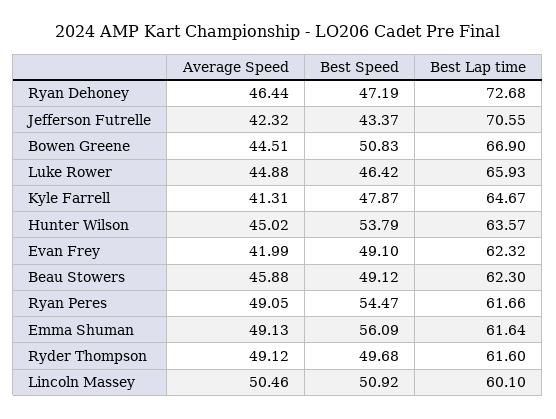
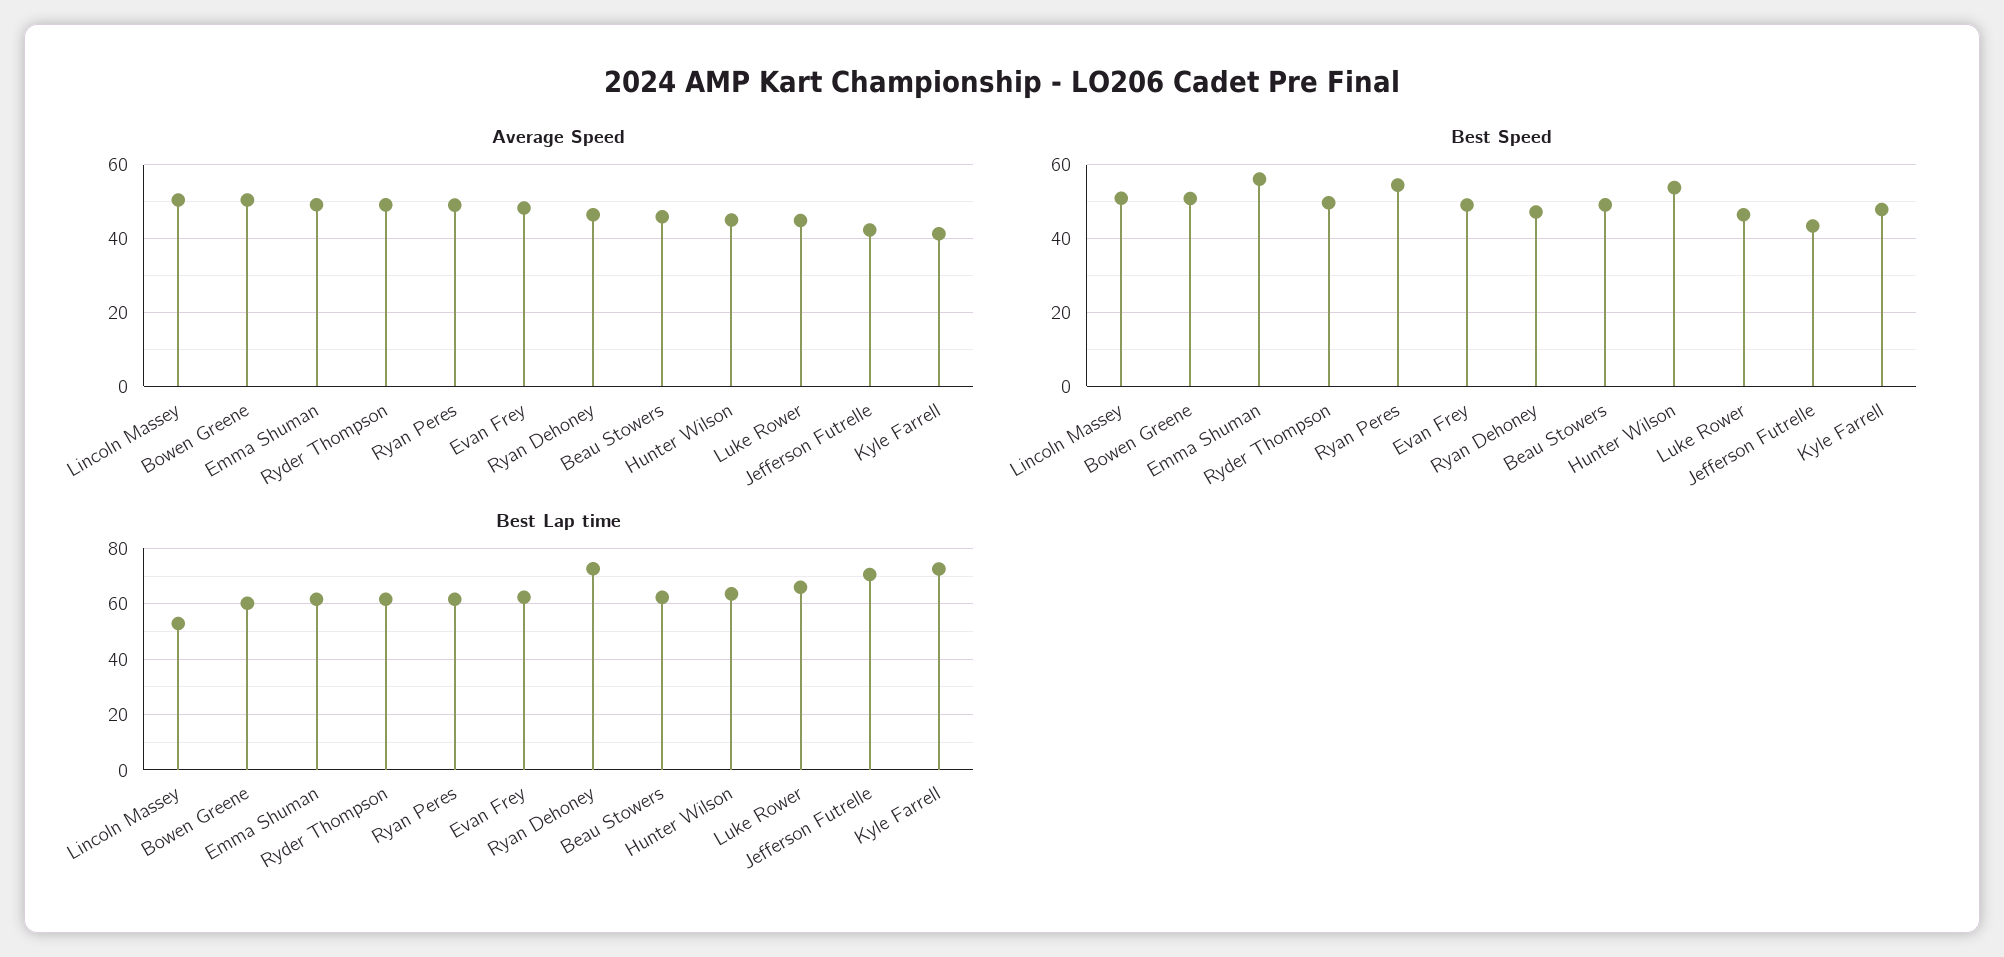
  {
    "Average Speed": {
      "Ryan Dehoney": 46.44,
      "Jefferson Futrelle": 42.32,
-     "Bowen Greene": 44.51,
+     "Bowen Greene": 50,
      "Luke Rower": 44.88,
      "Kyle Farrell": 41.31,
      "Hunter Wilson": 45.02,
-     "Evan Frey": 41.99,
+     "Evan Frey": 48,
      "Beau Stowers": 45.88,
      "Ryan Peres": 49.05,
      "Emma Shuman": 49.13,
      "Ryder Thompson": 49.12,
      "Lincoln Massey": 50.46
    },
    "Best Speed": {
      "Ryan Dehoney": 47.19,
      "Jefferson Futrelle": 43.37,
      "Bowen Greene": 50.83,
      "Luke Rower": 46.42,
      "Kyle Farrell": 47.87,
      "Hunter Wilson": 53.79,
      "Evan Frey": 49.1,
      "Beau Stowers": 49.12,
      "Ryan Peres": 54.47,
      "Emma Shuman": 56.09,
      "Ryder Thompson": 49.68,
      "Lincoln Massey": 50.92
    },
    "Best Lap time": {
      "Ryan Dehoney": 72.68,
      "Jefferson Futrelle": 70.55,
-     "Bowen Greene": 66.9,
+     "Bowen Greene": 60,
      "Luke Rower": 65.93,
-     "Kyle Farrell": 64.67,
+     "Kyle Farrell": 72.5,
      "Hunter Wilson": 63.57,
      "Evan Frey": 62.32,
      "Beau Stowers": 62.3,
      "Ryan Peres": 61.66,
      "Emma Shuman": 61.64,
      "Ryder Thompson": 61.6,
-     "Lincoln Massey": 60.1
+     "Lincoln Massey": 52.5
    }
  }

